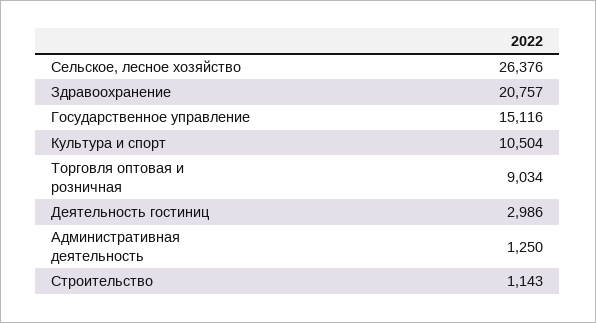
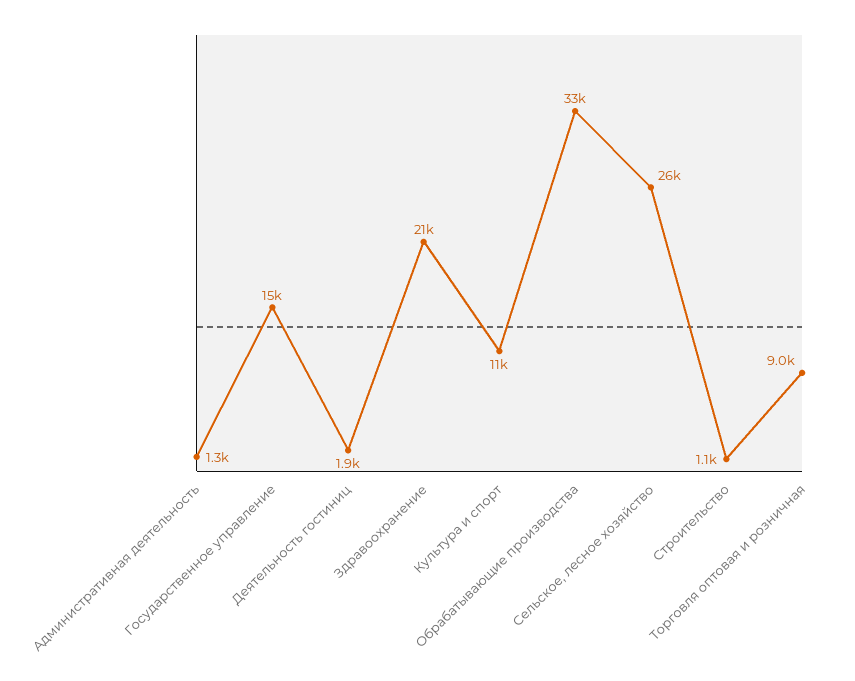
  {
    "Сельское, лесное хозяйство": 26376,
    "Здравоохранение": 20757,
    "Государственное управление": 15116,
    "Культура и спорт": 10504,
    "Торговля оптовая и розничная": 9034,
-   "Деятельность гостиниц": 2986,
+   "Деятельность гостиниц": 1900,
    "Административная деятельность": 1250,
-   "Строительство": 1143
+   "Строительство": 1143,
+   "Обрабатывающие производства": 33000
  }

